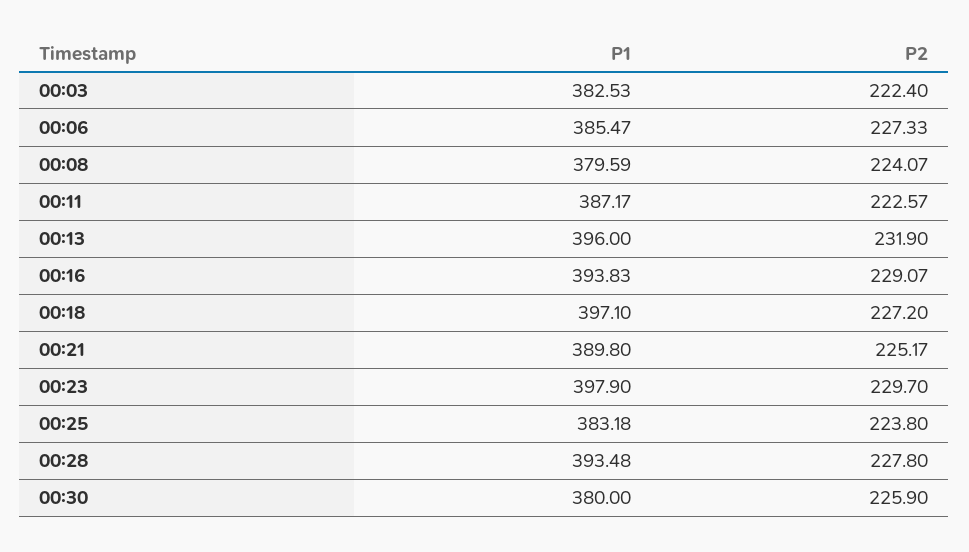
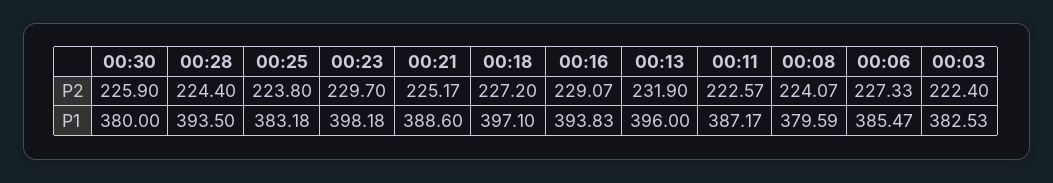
  {
    "P1": {
      "00:03": 382.53,
      "00:06": 385.47,
      "00:08": 379.59,
      "00:11": 387.17,
      "00:13": 396,
      "00:16": 393.83,
      "00:18": 397.1,
-     "00:21": 389.8,
+     "00:21": 388.6,
-     "00:23": 397.9,
+     "00:23": 398.18,
      "00:25": 383.18,
-     "00:28": 393.48,
+     "00:28": 393.5,
      "00:30": 380
    },
    "P2": {
      "00:03": 222.4,
      "00:06": 227.33,
      "00:08": 224.07,
      "00:11": 222.57,
      "00:13": 231.9,
      "00:16": 229.07,
      "00:18": 227.2,
      "00:21": 225.17,
      "00:23": 229.7,
      "00:25": 223.8,
-     "00:28": 227.8,
+     "00:28": 224.4,
      "00:30": 225.9
    }
  }

